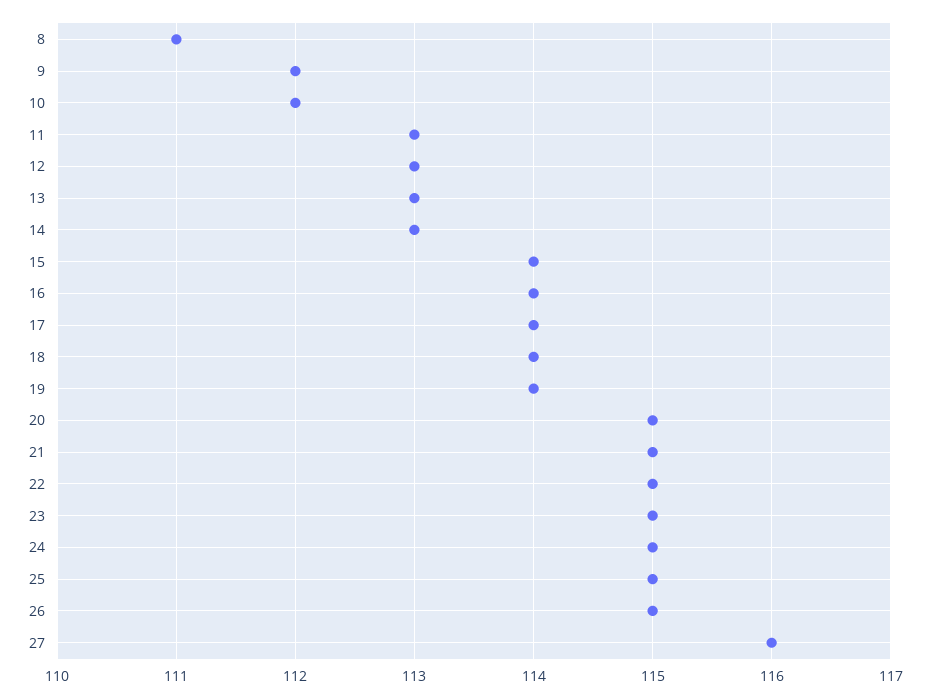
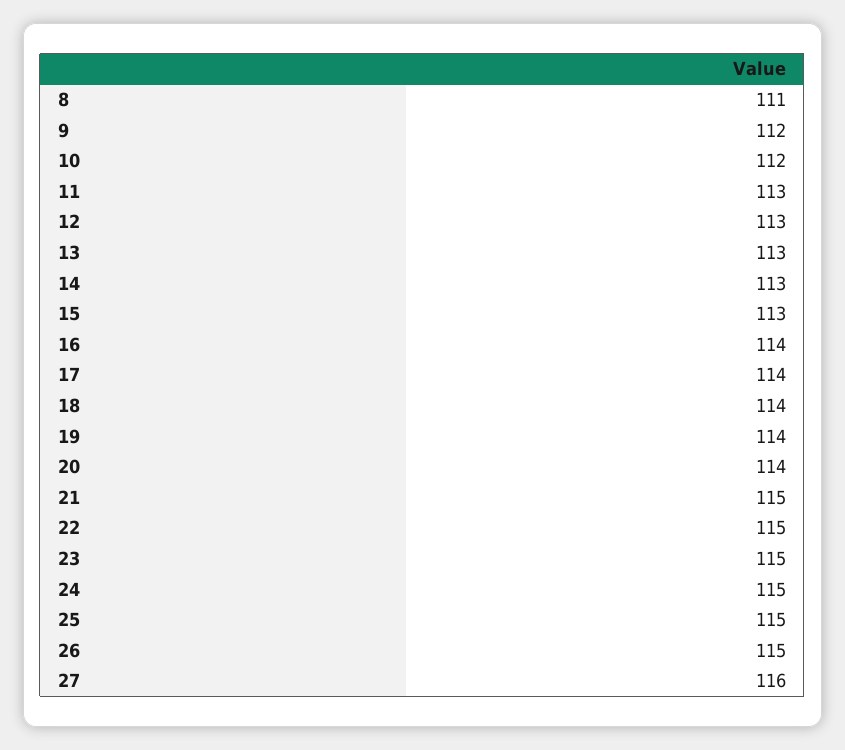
  {
    "8": 111,
    "9": 112,
    "10": 112,
    "11": 113,
    "12": 113,
    "13": 113,
    "14": 113,
-   "15": 114,
+   "15": 113,
    "16": 114,
    "17": 114,
    "18": 114,
    "19": 114,
-   "20": 115,
+   "20": 114,
    "21": 115,
    "22": 115,
    "23": 115,
    "24": 115,
    "25": 115,
    "26": 115,
    "27": 116
  }

